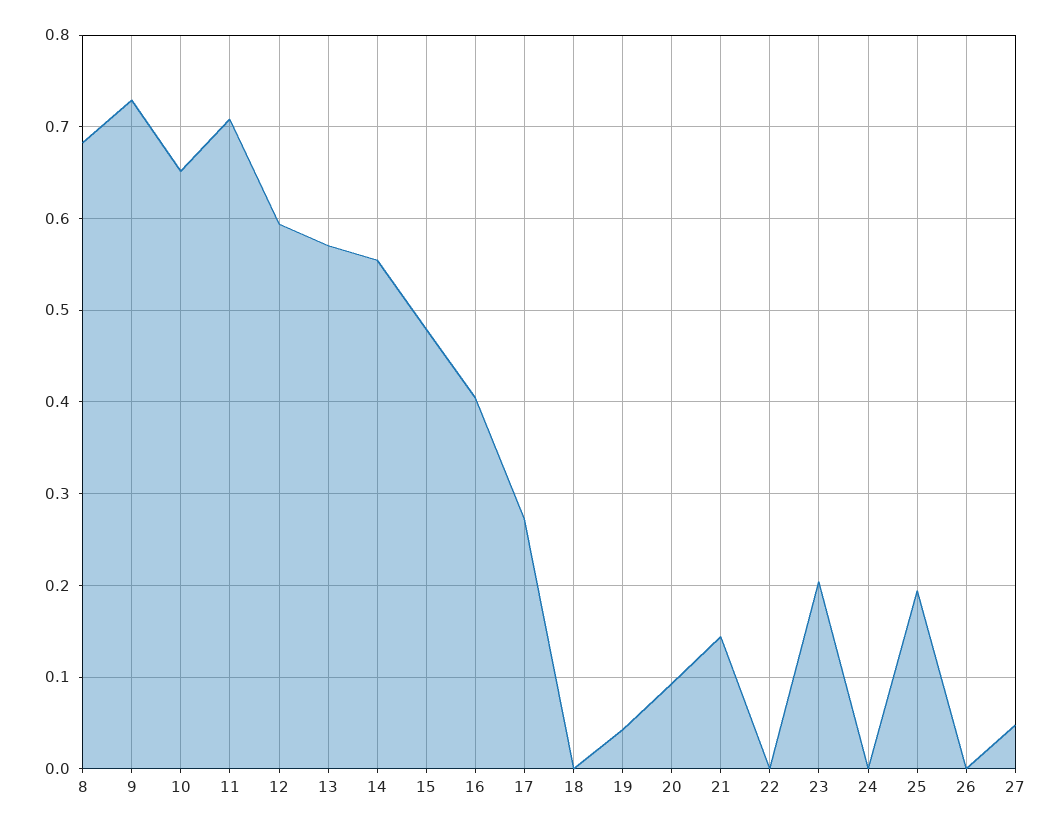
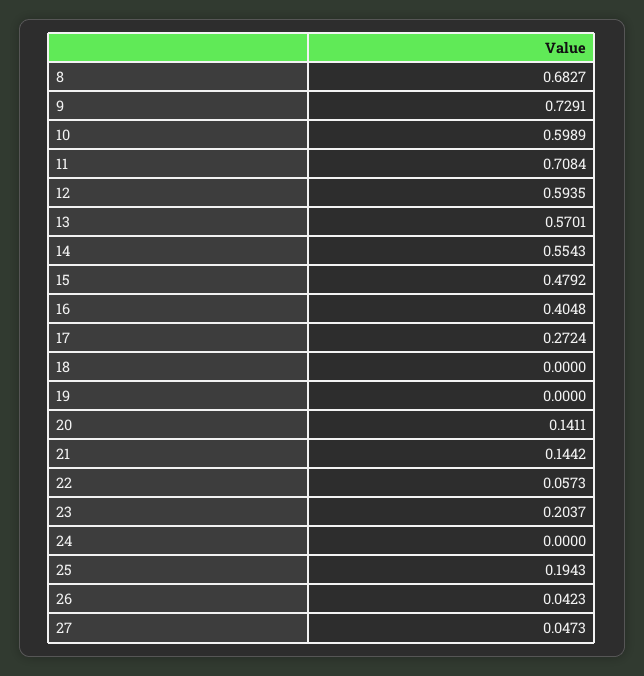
  {
    "8": 0.6827,
    "9": 0.7291,
-   "10": 0.65,
+   "10": 0.5989,
    "11": 0.7084,
    "12": 0.5935,
    "13": 0.5701,
    "14": 0.5543,
    "15": 0.4792,
    "16": 0.4048,
    "17": 0.2724,
    "18": 0,
-   "19": 0.04,
+   "19": 0,
-   "20": 0.09,
+   "20": 0.1411,
    "21": 0.1442,
-   "22": 0,
+   "22": 0.0573,
    "23": 0.2037,
    "24": 0,
    "25": 0.1943,
-   "26": 0,
+   "26": 0.0423,
    "27": 0.0473
  }

